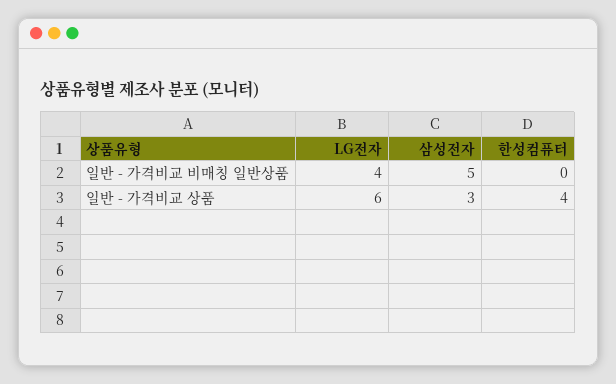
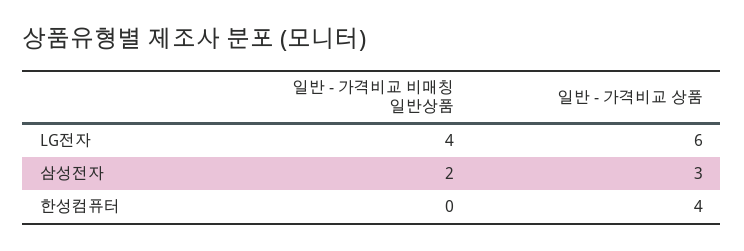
  {
    "LG전자": {
      "일반 - 가격비교 비매칭 일반상품": 4,
      "일반 - 가격비교 상품": 6
    },
    "삼성전자": {
-     "일반 - 가격비교 비매칭 일반상품": 5,
+     "일반 - 가격비교 비매칭 일반상품": 2,
      "일반 - 가격비교 상품": 3
    },
    "한성컴퓨터": {
      "일반 - 가격비교 비매칭 일반상품": 0,
      "일반 - 가격비교 상품": 4
    }
  }

